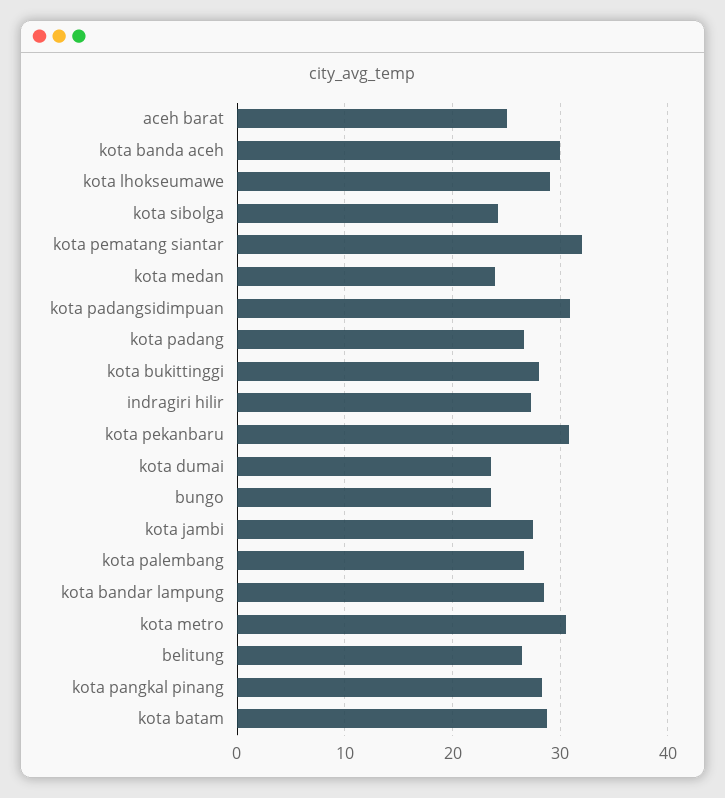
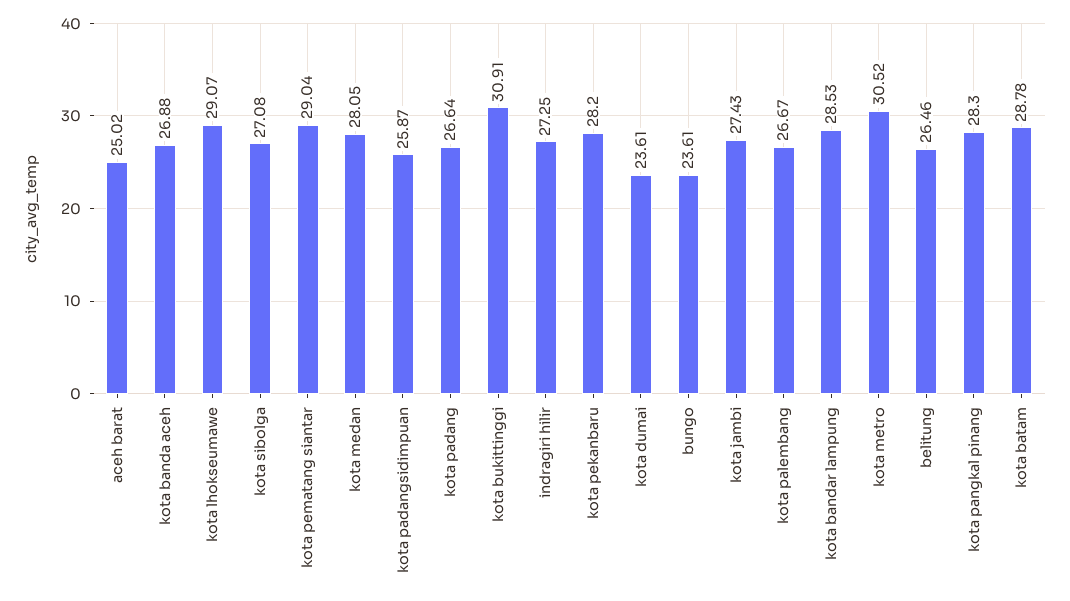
  {
    "aceh barat": 25.02,
-   "kota banda aceh": 30,
+   "kota banda aceh": 26.88,
    "kota lhokseumawe": 29.07,
-   "kota sibolga": 24,
+   "kota sibolga": 27.08,
-   "kota pematang siantar": 32,
+   "kota pematang siantar": 29.04,
-   "kota medan": 24,
+   "kota medan": 28.05,
-   "kota padangsidimpuan": 31,
+   "kota padangsidimpuan": 25.87,
    "kota padang": 26.64,
-   "kota bukittinggi": 28,
+   "kota bukittinggi": 30.91,
    "indragiri hilir": 27.25,
-   "kota pekanbaru": 31,
+   "kota pekanbaru": 28.2,
    "kota dumai": 23.61,
    "bungo": 23.61,
    "kota jambi": 27.43,
    "kota palembang": 26.67,
    "kota bandar lampung": 28.53,
    "kota metro": 30.52,
    "belitung": 26.46,
    "kota pangkal pinang": 28.3,
    "kota batam": 28.78
  }

